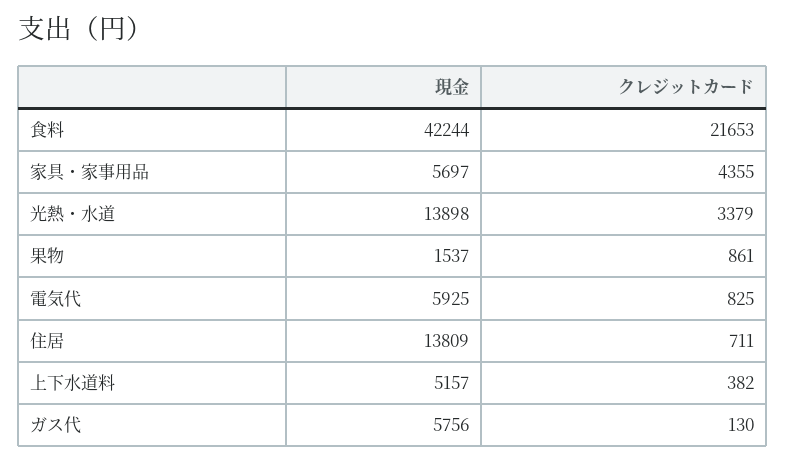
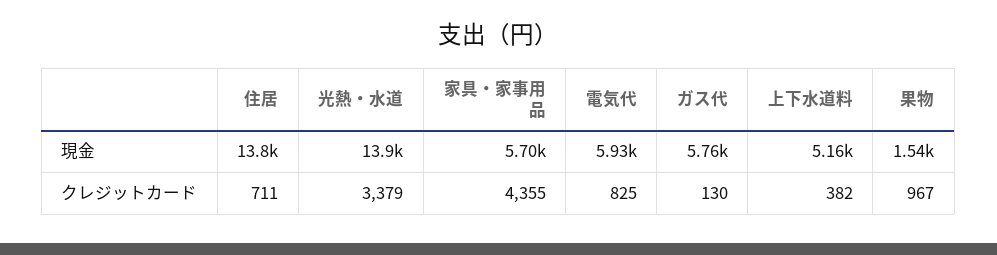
  {
    "現金": {
-     "食料": 42244,
      "家具・家事用品": 5697,
      "光熱・水道": 13898,
      "果物": 1537,
      "電気代": 5925,
      "住居": 13809,
      "上下水道料": 5157,
      "ガス代": 5756
    },
    "クレジットカード": {
-     "食料": 21653,
      "家具・家事用品": 4355,
      "光熱・水道": 3379,
-     "果物": 861,
+     "果物": 967,
      "電気代": 825,
      "住居": 711,
      "上下水道料": 382,
      "ガス代": 130
    }
  }

